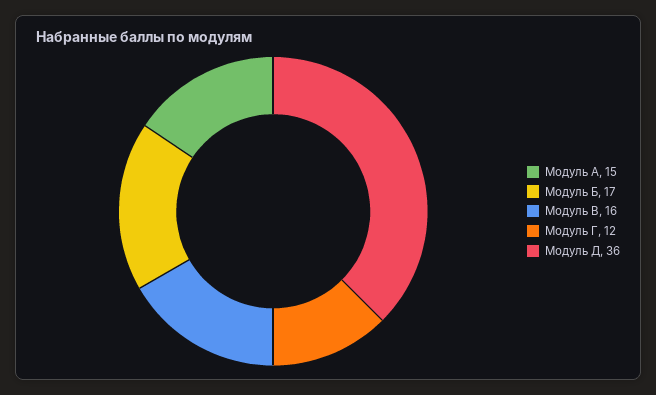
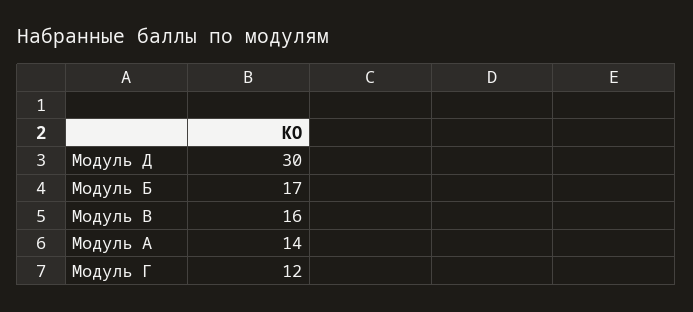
  {
-   "Модуль А": 15,
+   "Модуль А": 14,
    "Модуль Б": 17,
    "Модуль В": 16,
    "Модуль Г": 12,
-   "Модуль Д": 36
+   "Модуль Д": 30
  }

